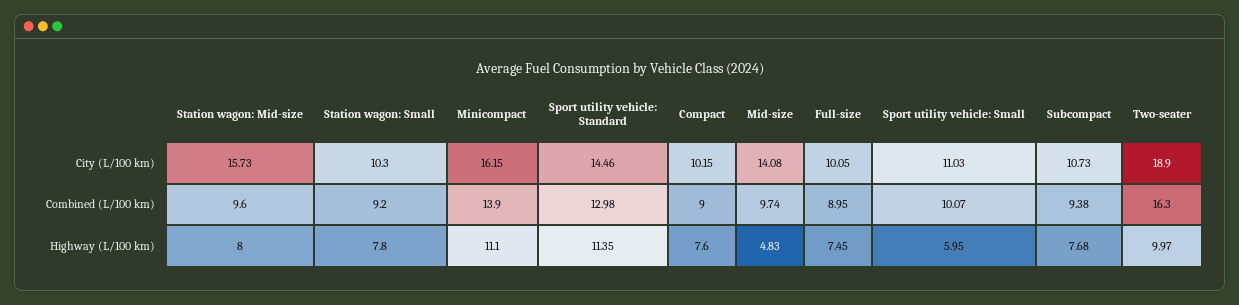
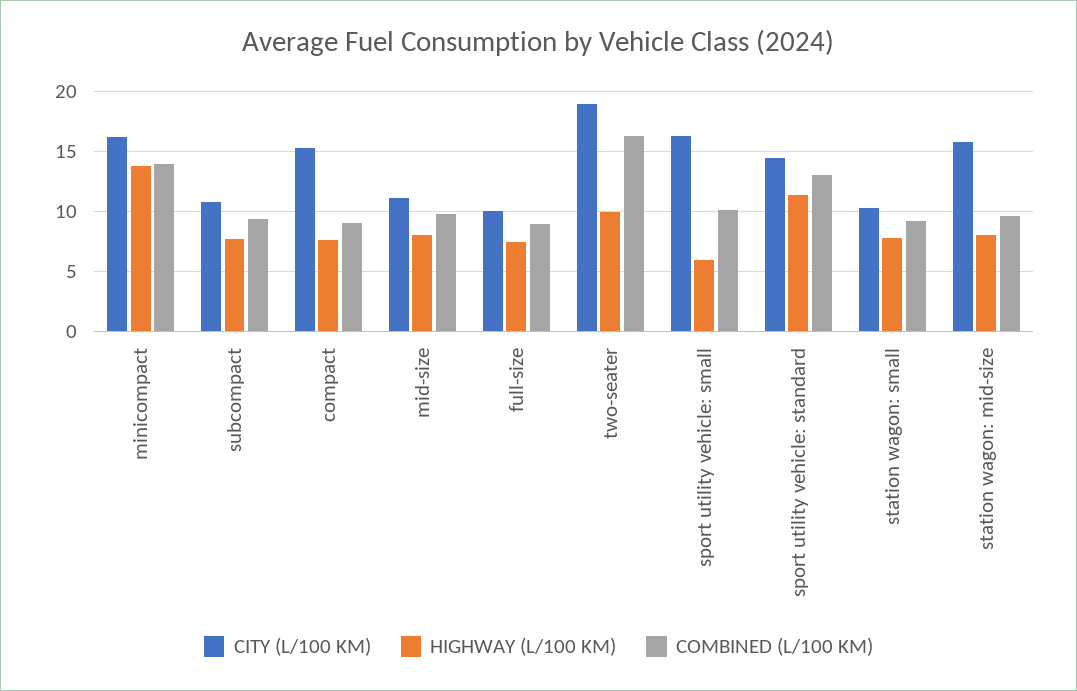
  {
    "City (L/100 km)": {
      "Station wagon: Mid-size": 15.73,
      "Station wagon: Small": 10.3,
      "Minicompact": 16.15,
      "Sport utility vehicle: Standard": 14.46,
-     "Compact": 10.15,
+     "Compact": 15,
-     "Mid-size": 14.08,
+     "Mid-size": 11,
      "Full-size": 10.05,
-     "Sport utility vehicle: Small": 11.03,
+     "Sport utility vehicle: Small": 16,
      "Subcompact": 10.73,
      "Two-seater": 18.9
    },
    "Combined (L/100 km)": {
      "Station wagon: Mid-size": 9.6,
      "Station wagon: Small": 9.2,
      "Minicompact": 13.9,
      "Sport utility vehicle: Standard": 12.98,
      "Compact": 9,
      "Mid-size": 9.74,
      "Full-size": 8.95,
      "Sport utility vehicle: Small": 10.07,
      "Subcompact": 9.38,
      "Two-seater": 16.3
    },
    "Highway (L/100 km)": {
      "Station wagon: Mid-size": 8,
      "Station wagon: Small": 7.8,
-     "Minicompact": 11.1,
+     "Minicompact": 14,
      "Sport utility vehicle: Standard": 11.35,
      "Compact": 7.6,
-     "Mid-size": 4.83,
+     "Mid-size": 8,
      "Full-size": 7.45,
      "Sport utility vehicle: Small": 5.95,
      "Subcompact": 7.68,
      "Two-seater": 9.97
    }
  }

